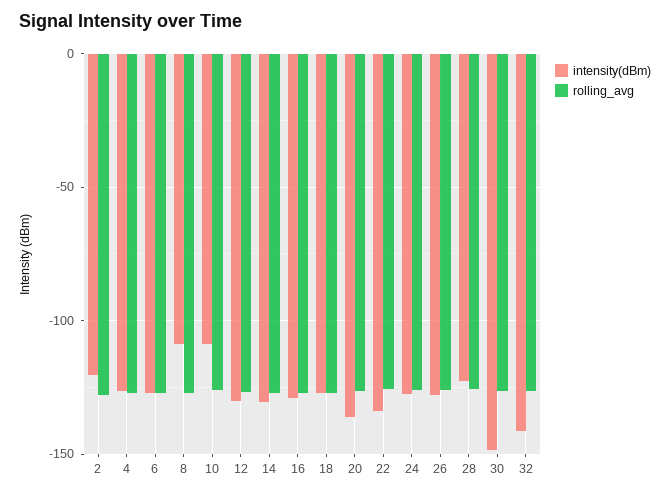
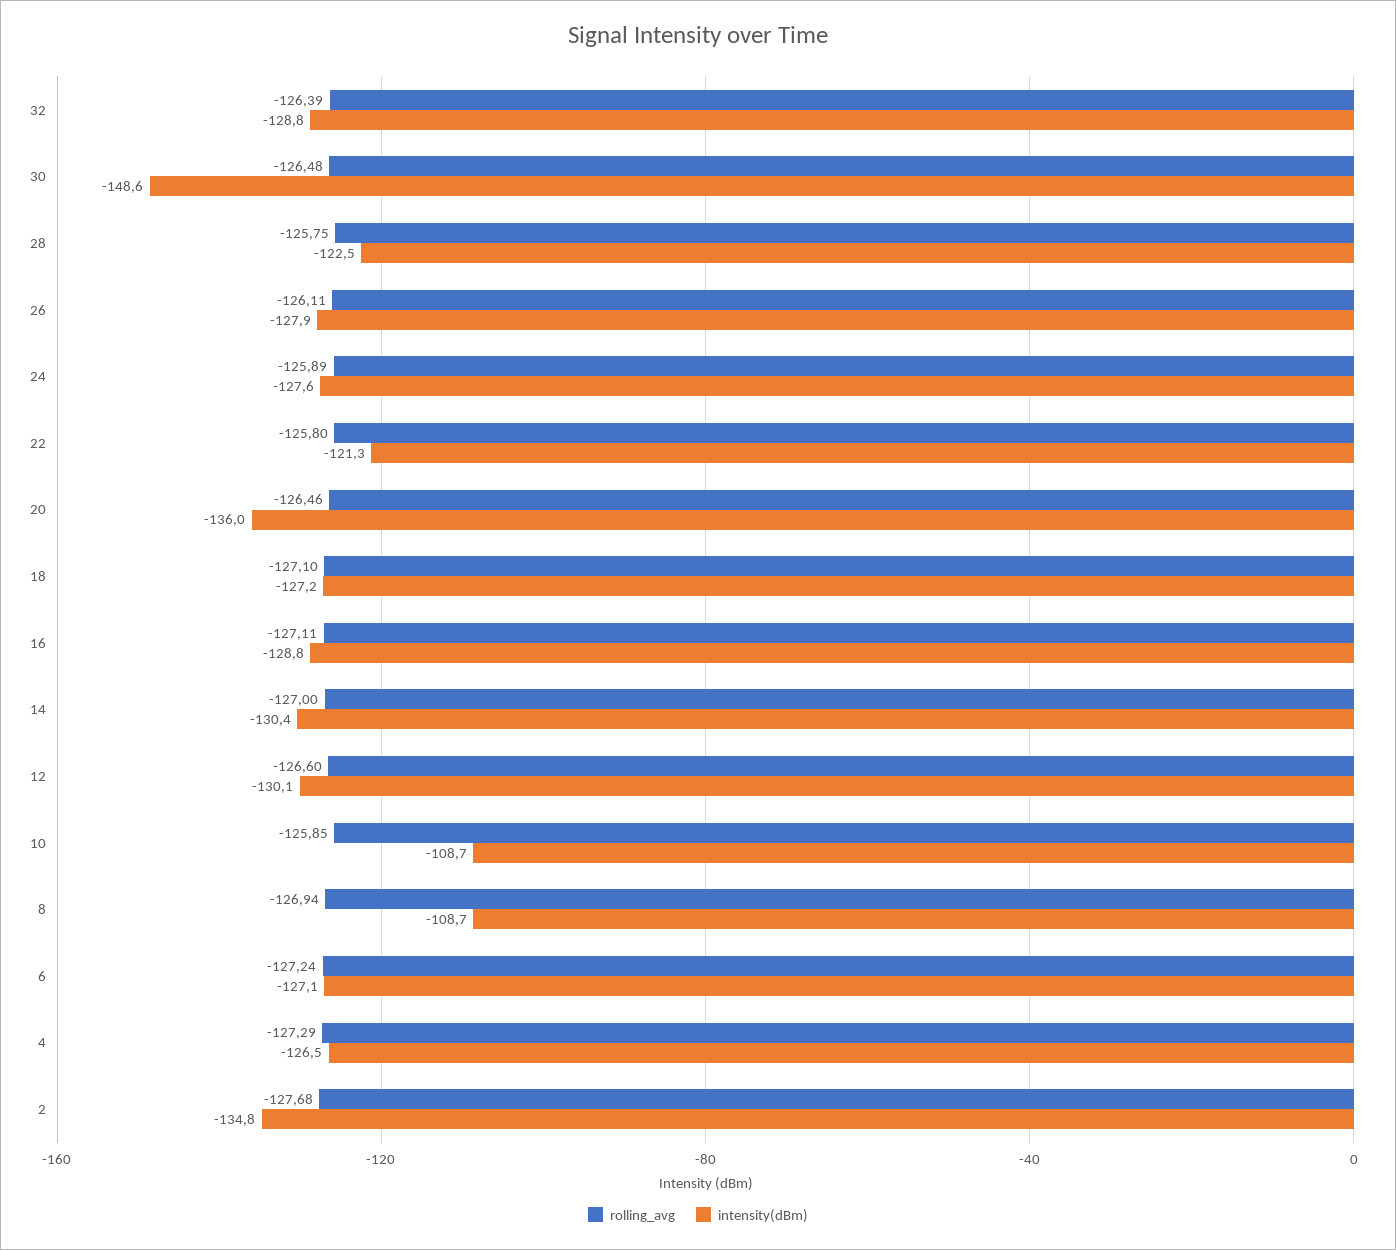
  {
    "intensity(dBm)": {
-     "2": -120,
+     "2": -134.8,
      "4": -126.5,
      "6": -127.1,
      "8": -108.7,
      "10": -108.7,
      "12": -130.1,
      "14": -130.4,
      "16": -128.8,
      "18": -127.2,
      "20": -136,
-     "22": -135,
+     "22": -121.3,
      "24": -127.6,
      "26": -127.9,
      "28": -122.5,
      "30": -148.6,
-     "32": -140
+     "32": -128.8
    },
    "rolling_avg": {
      "2": -127.68,
      "4": -127.29,
      "6": -127.24,
      "8": -126.94,
      "10": -125.85,
      "12": -126.6,
      "14": -127,
      "16": -127.11,
      "18": -127.1,
      "20": -126.46,
      "22": -125.8,
      "24": -125.89,
      "26": -126.11,
      "28": -125.75,
      "30": -126.48,
      "32": -126.39
    }
  }

